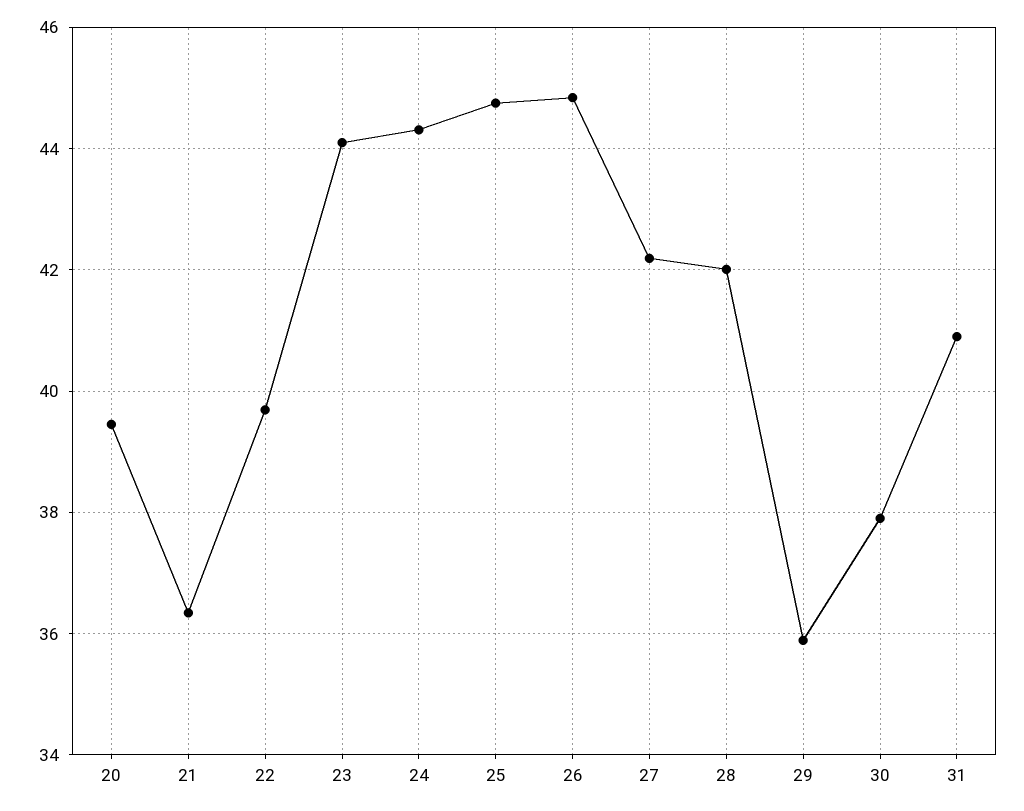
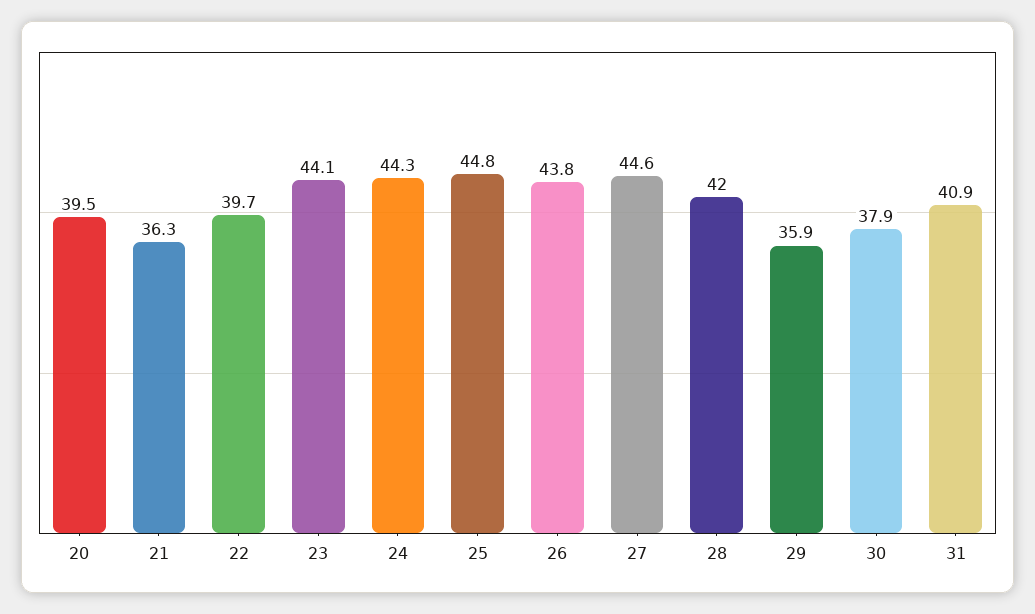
  {
    "20": 39.5,
    "21": 36.3,
    "22": 39.7,
    "23": 44.1,
    "24": 44.3,
    "25": 44.8,
-   "26": 44.8,
+   "26": 43.8,
-   "27": 42.2,
+   "27": 44.6,
    "28": 42,
    "29": 35.9,
    "30": 37.9,
    "31": 40.9
  }

